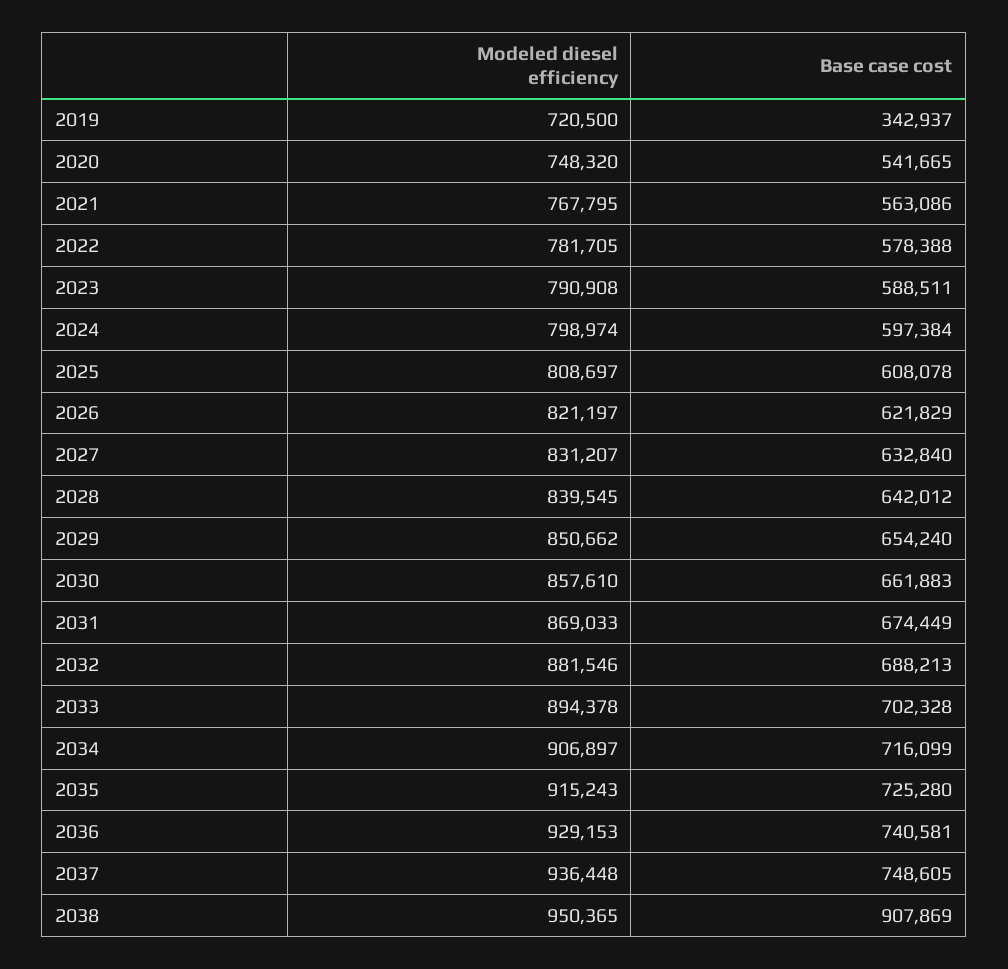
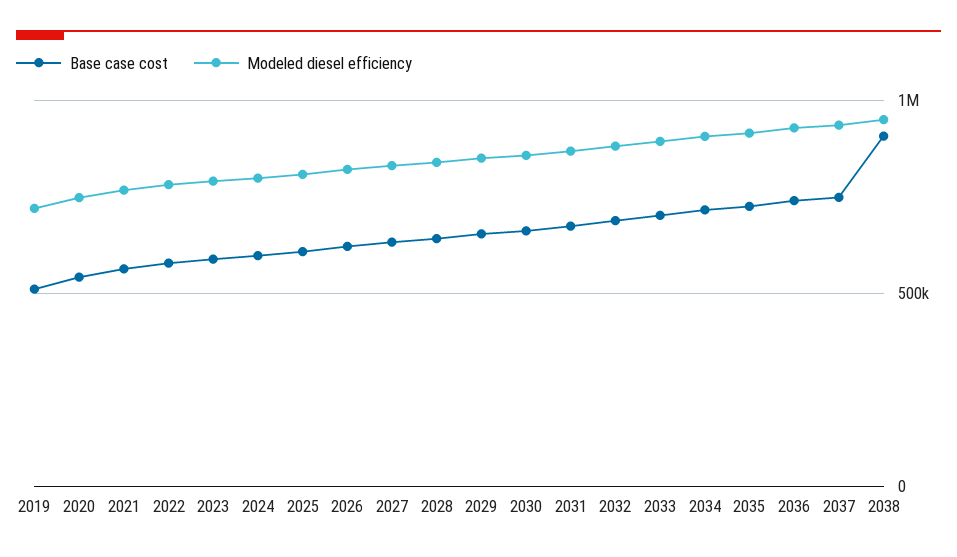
  {
    "Modeled diesel efficiency": {
      "2019": 720500,
      "2020": 748320,
      "2021": 767795,
      "2022": 781705,
      "2023": 790908,
      "2024": 798974,
      "2025": 808697,
      "2026": 821197,
      "2027": 831207,
      "2028": 839545,
      "2029": 850662,
      "2030": 857610,
      "2031": 869033,
      "2032": 881546,
      "2033": 894378,
      "2034": 906897,
      "2035": 915243,
      "2036": 929153,
      "2037": 936448,
      "2038": 950365
    },
    "Base case cost": {
-     "2019": 342937,
+     "2019": 500000,
      "2020": 541665,
      "2021": 563086,
      "2022": 578388,
      "2023": 588511,
      "2024": 597384,
      "2025": 608078,
      "2026": 621829,
      "2027": 632840,
      "2028": 642012,
      "2029": 654240,
      "2030": 661883,
      "2031": 674449,
      "2032": 688213,
      "2033": 702328,
      "2034": 716099,
      "2035": 725280,
      "2036": 740581,
      "2037": 748605,
      "2038": 907869
    }
  }

